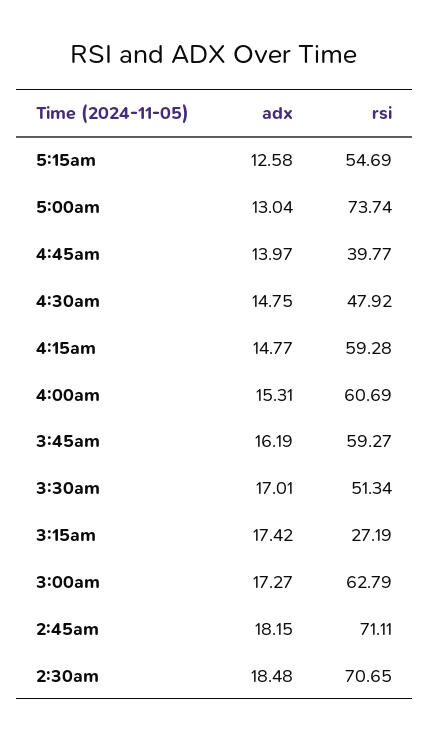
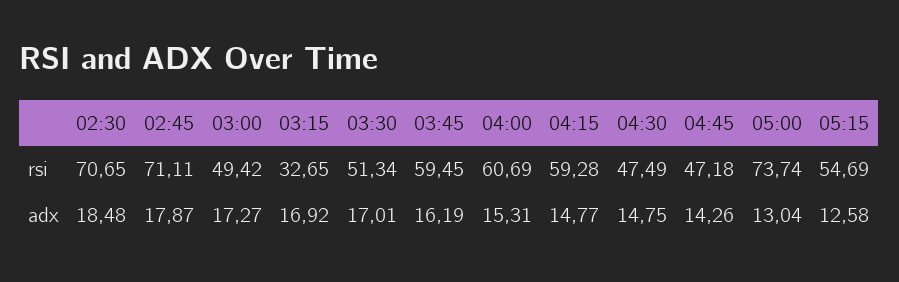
  {
    "adx": {
      "5:15am": 12.58,
      "5:00am": 13.04,
-     "4:45am": 13.97,
+     "4:45am": 14.26,
      "4:30am": 14.75,
      "4:15am": 14.77,
      "4:00am": 15.31,
      "3:45am": 16.19,
      "3:30am": 17.01,
-     "3:15am": 17.42,
+     "3:15am": 16.92,
      "3:00am": 17.27,
-     "2:45am": 18.15,
+     "2:45am": 17.87,
      "2:30am": 18.48
    },
    "rsi": {
      "5:15am": 54.69,
      "5:00am": 73.74,
-     "4:45am": 39.77,
+     "4:45am": 47.18,
-     "4:30am": 47.92,
+     "4:30am": 47.49,
      "4:15am": 59.28,
      "4:00am": 60.69,
-     "3:45am": 59.27,
+     "3:45am": 59.45,
      "3:30am": 51.34,
-     "3:15am": 27.19,
+     "3:15am": 32.65,
-     "3:00am": 62.79,
+     "3:00am": 49.42,
      "2:45am": 71.11,
      "2:30am": 70.65
    }
  }

